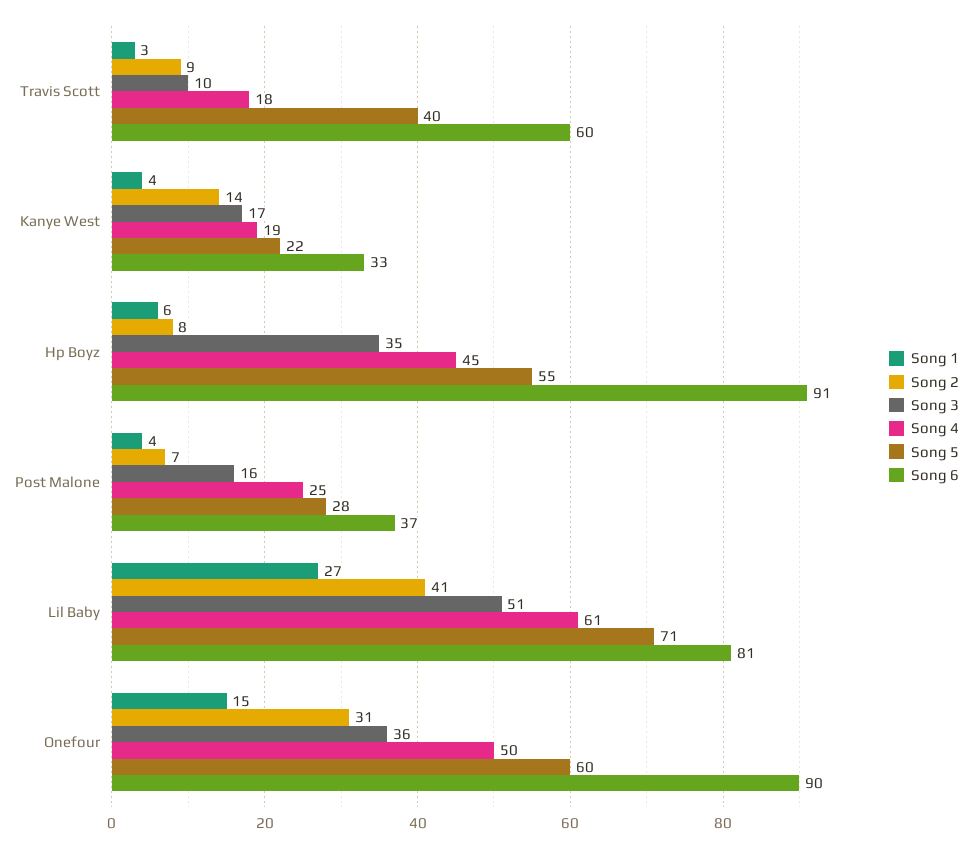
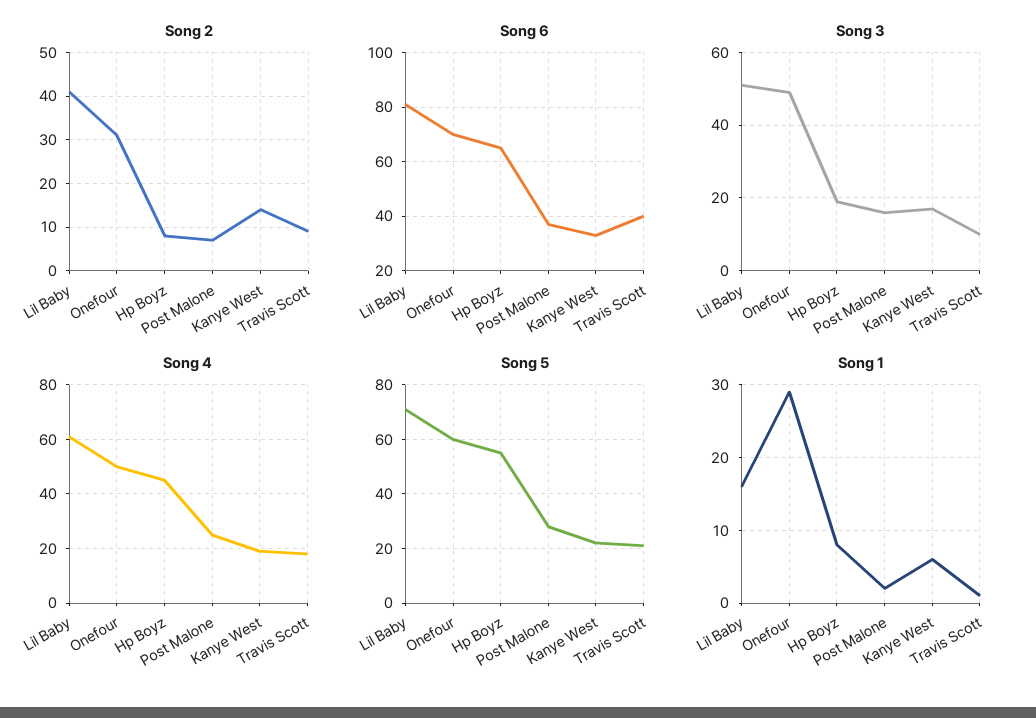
  {
    "Song 1": {
-     "Travis Scott": 3,
+     "Travis Scott": 1,
-     "Kanye West": 4,
+     "Kanye West": 6,
-     "Hp Boyz": 6,
+     "Hp Boyz": 8,
-     "Post Malone": 4,
+     "Post Malone": 2,
-     "Lil Baby": 27,
+     "Lil Baby": 16,
-     "Onefour": 15
+     "Onefour": 29
    },
    "Song 2": {
      "Travis Scott": 9,
      "Kanye West": 14,
      "Hp Boyz": 8,
      "Post Malone": 7,
      "Lil Baby": 41,
      "Onefour": 31
    },
    "Song 3": {
      "Travis Scott": 10,
      "Kanye West": 17,
-     "Hp Boyz": 35,
+     "Hp Boyz": 20,
      "Post Malone": 16,
      "Lil Baby": 51,
-     "Onefour": 36
+     "Onefour": 50
    },
    "Song 4": {
      "Travis Scott": 18,
      "Kanye West": 19,
      "Hp Boyz": 45,
      "Post Malone": 25,
      "Lil Baby": 61,
      "Onefour": 50
    },
    "Song 5": {
-     "Travis Scott": 40,
+     "Travis Scott": 20,
      "Kanye West": 22,
      "Hp Boyz": 55,
      "Post Malone": 28,
      "Lil Baby": 71,
      "Onefour": 60
    },
    "Song 6": {
-     "Travis Scott": 60,
+     "Travis Scott": 40,
      "Kanye West": 33,
-     "Hp Boyz": 91,
+     "Hp Boyz": 65,
      "Post Malone": 37,
      "Lil Baby": 81,
-     "Onefour": 90
+     "Onefour": 70
    }
  }

